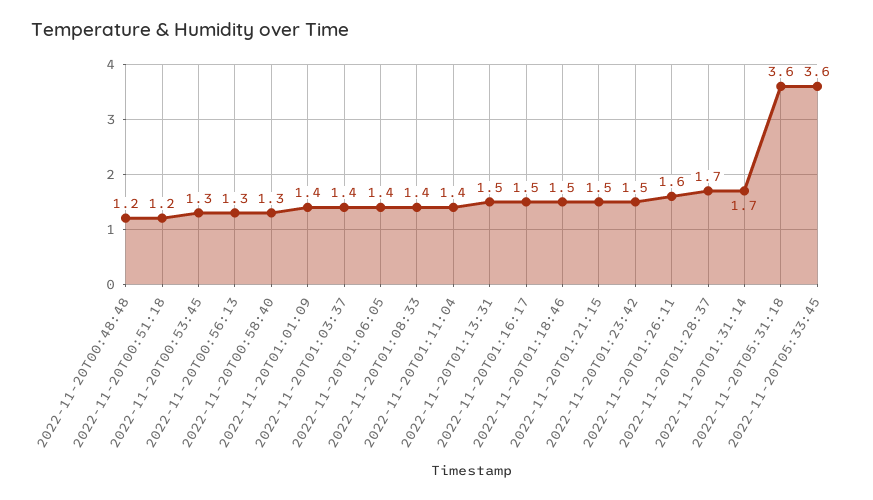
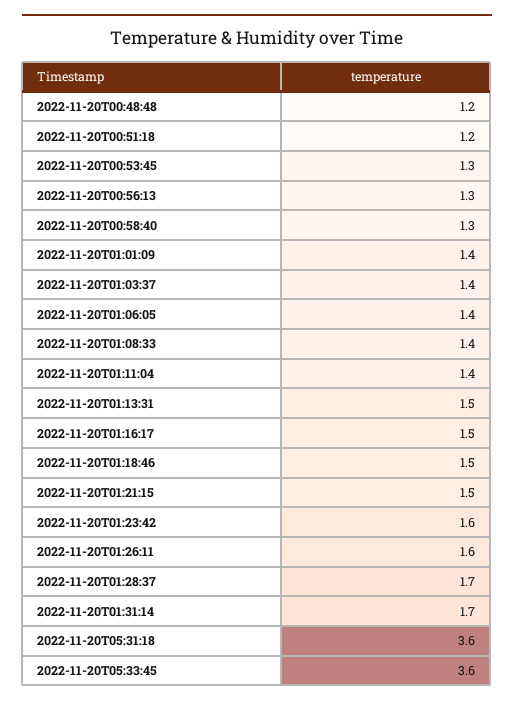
  {
    "2022-11-20T00:48:48": 1.2,
    "2022-11-20T00:51:18": 1.2,
    "2022-11-20T00:53:45": 1.3,
    "2022-11-20T00:56:13": 1.3,
    "2022-11-20T00:58:40": 1.3,
    "2022-11-20T01:01:09": 1.4,
    "2022-11-20T01:03:37": 1.4,
    "2022-11-20T01:06:05": 1.4,
    "2022-11-20T01:08:33": 1.4,
    "2022-11-20T01:11:04": 1.4,
    "2022-11-20T01:13:31": 1.5,
    "2022-11-20T01:16:17": 1.5,
    "2022-11-20T01:18:46": 1.5,
    "2022-11-20T01:21:15": 1.5,
-   "2022-11-20T01:23:42": 1.5,
+   "2022-11-20T01:23:42": 1.6,
    "2022-11-20T01:26:11": 1.6,
    "2022-11-20T01:28:37": 1.7,
    "2022-11-20T01:31:14": 1.7,
    "2022-11-20T05:31:18": 3.6,
    "2022-11-20T05:33:45": 3.6
  }

